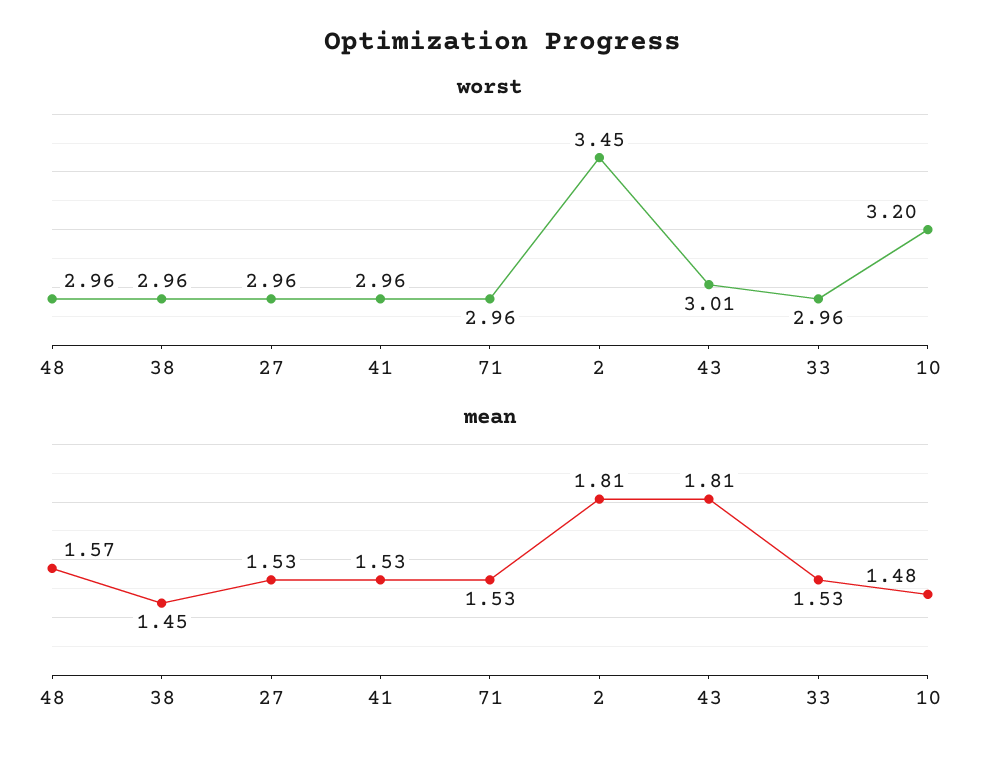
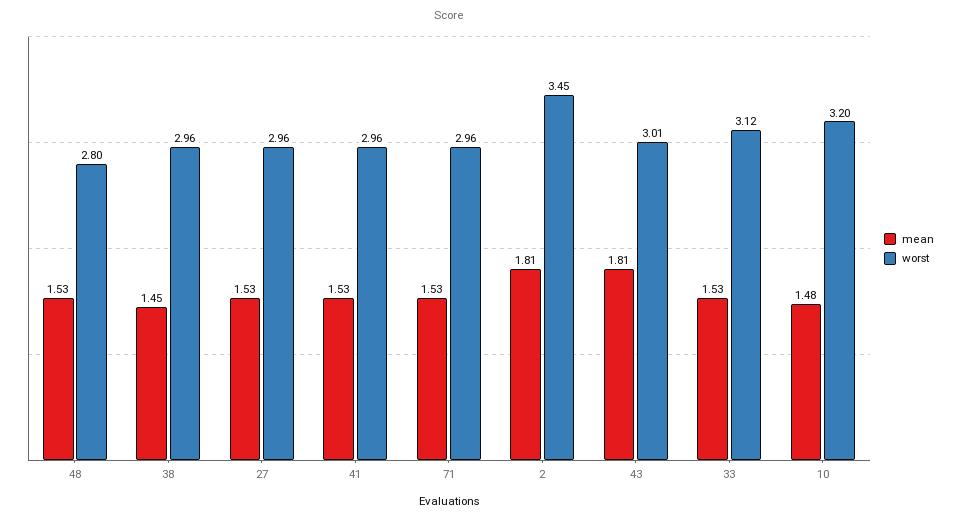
  {
    "worst": {
-     "48": 2.96,
+     "48": 2.8,
      "38": 2.96,
      "27": 2.96,
      "41": 2.96,
      "71": 2.96,
      "2": 3.45,
      "43": 3.01,
-     "33": 2.96,
+     "33": 3.12,
      "10": 3.2
    },
    "mean": {
-     "48": 1.57,
+     "48": 1.53,
      "38": 1.45,
      "27": 1.53,
      "41": 1.53,
      "71": 1.53,
      "2": 1.81,
      "43": 1.81,
      "33": 1.53,
      "10": 1.48
    }
  }

